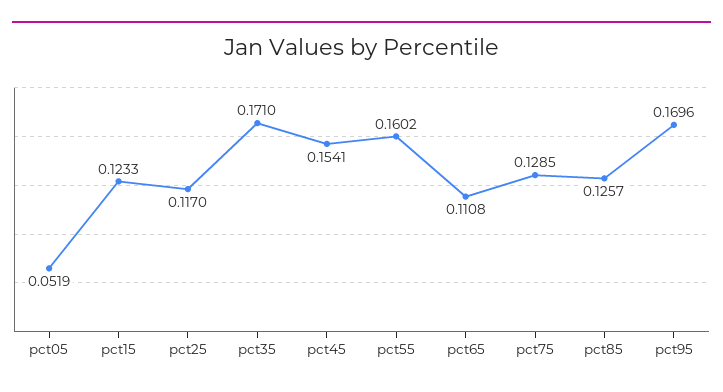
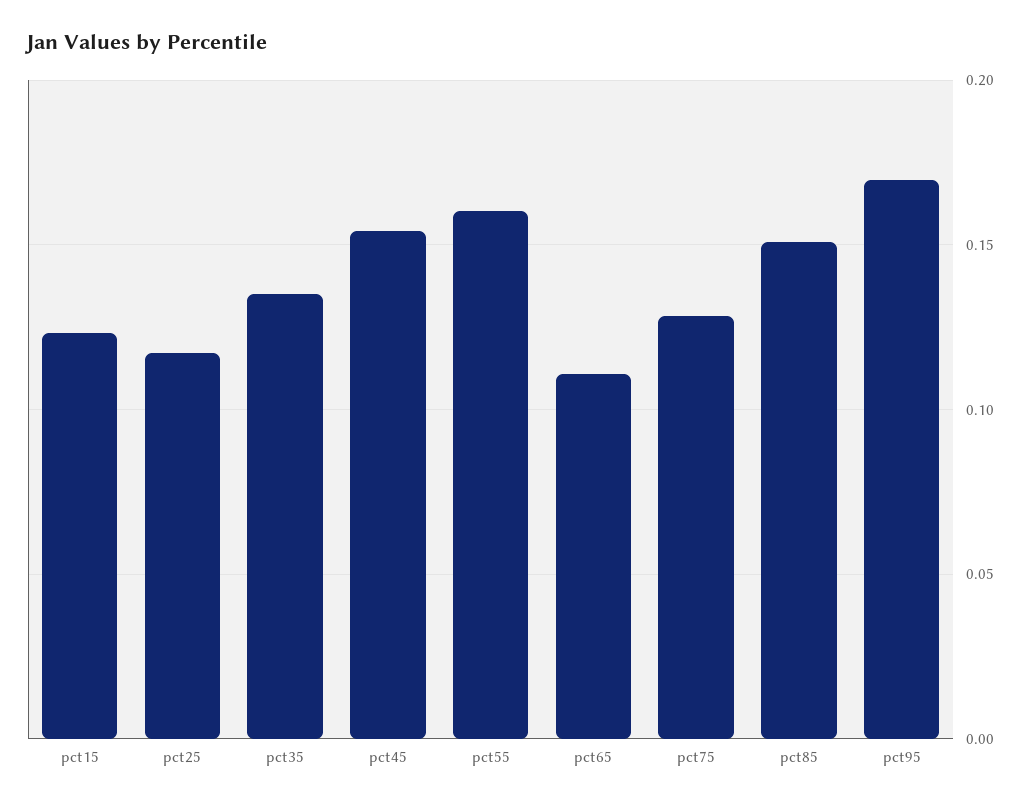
  {
-   "pct05": 0.0519,
    "pct15": 0.1233,
    "pct25": 0.117,
-   "pct35": 0.171,
+   "pct35": 0.135,
    "pct45": 0.1541,
    "pct55": 0.1602,
    "pct65": 0.1108,
    "pct75": 0.1285,
-   "pct85": 0.1257,
+   "pct85": 0.15,
    "pct95": 0.1696
  }

